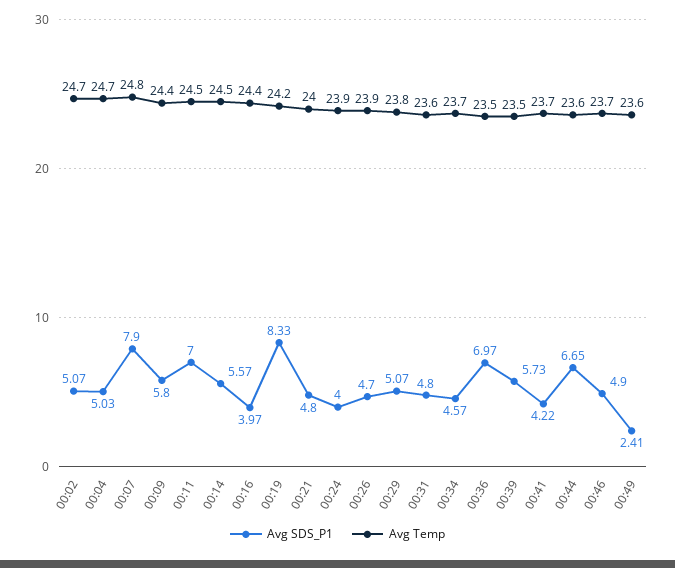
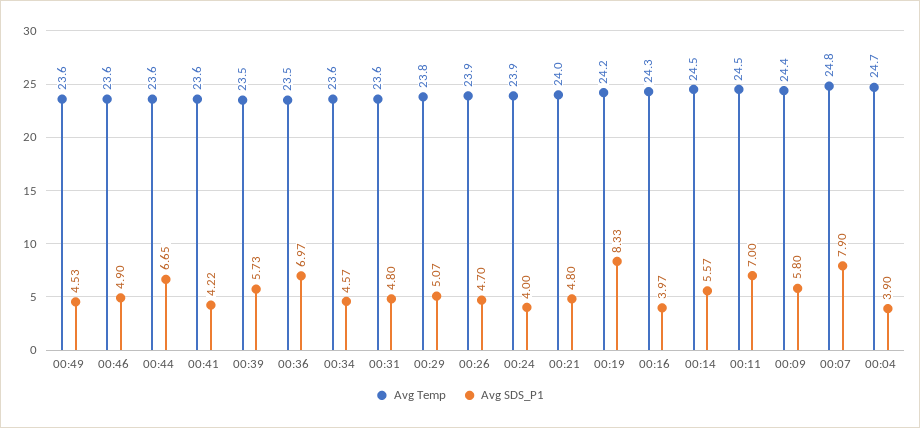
  {
    "Avg SDS_P1": {
-     "00:02": 5.07,
-     "00:04": 5.03,
+     "00:04": 3.9,
      "00:07": 7.9,
      "00:09": 5.8,
      "00:11": 7,
      "00:14": 5.57,
      "00:16": 3.97,
      "00:19": 8.33,
      "00:21": 4.8,
      "00:24": 4,
      "00:26": 4.7,
      "00:29": 5.07,
      "00:31": 4.8,
      "00:34": 4.57,
      "00:36": 6.97,
      "00:39": 5.73,
      "00:41": 4.22,
      "00:44": 6.65,
      "00:46": 4.9,
-     "00:49": 2.41
+     "00:49": 4.53
    },
    "Avg Temp": {
-     "00:02": 24.7,
      "00:04": 24.7,
      "00:07": 24.8,
      "00:09": 24.4,
      "00:11": 24.5,
      "00:14": 24.5,
-     "00:16": 24.4,
+     "00:16": 24.3,
      "00:19": 24.2,
      "00:21": 24,
      "00:24": 23.9,
      "00:26": 23.9,
      "00:29": 23.8,
      "00:31": 23.6,
-     "00:34": 23.7,
+     "00:34": 23.6,
      "00:36": 23.5,
      "00:39": 23.5,
-     "00:41": 23.7,
+     "00:41": 23.6,
      "00:44": 23.6,
-     "00:46": 23.7,
+     "00:46": 23.6,
      "00:49": 23.6
    }
  }

